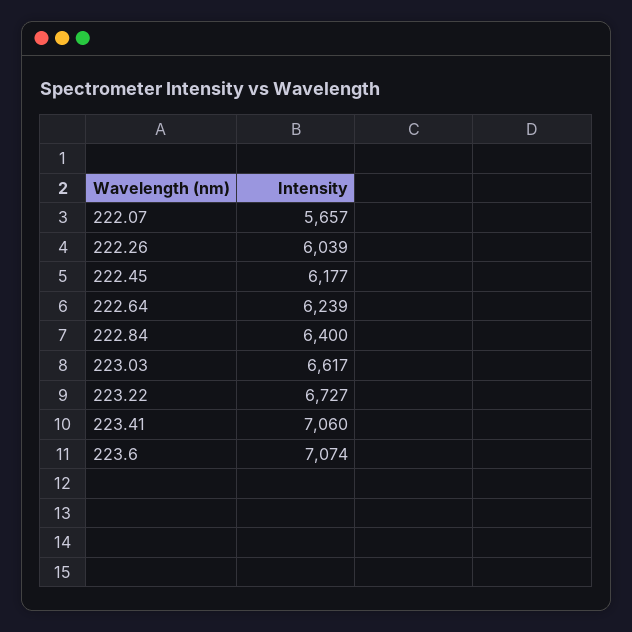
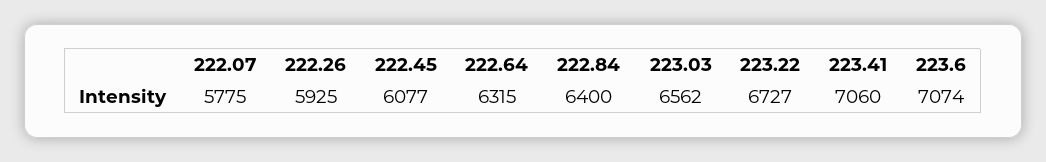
  {
-   "222.07": 5657,
+   "222.07": 5775,
-   "222.26": 6039,
+   "222.26": 5925,
-   "222.45": 6177,
+   "222.45": 6077,
-   "222.64": 6239,
+   "222.64": 6315,
    "222.84": 6400,
-   "223.03": 6617,
+   "223.03": 6562,
    "223.22": 6727,
    "223.41": 7060,
    "223.6": 7074
  }

